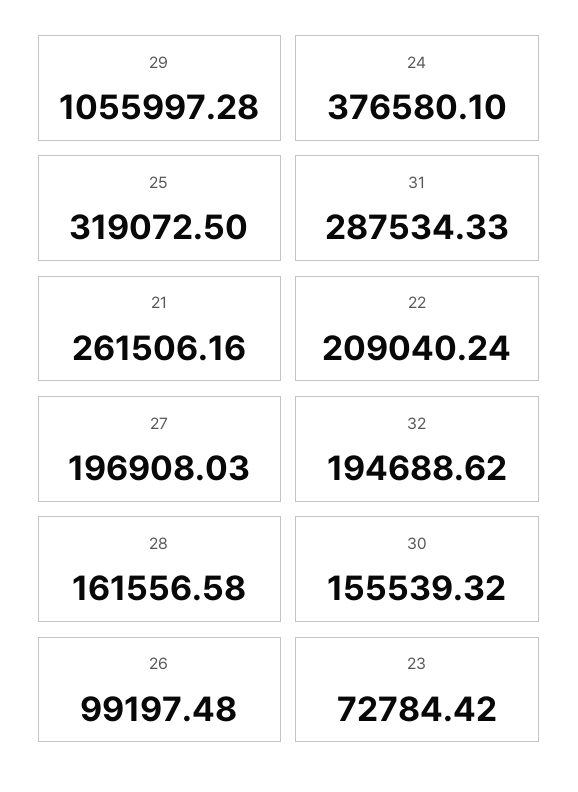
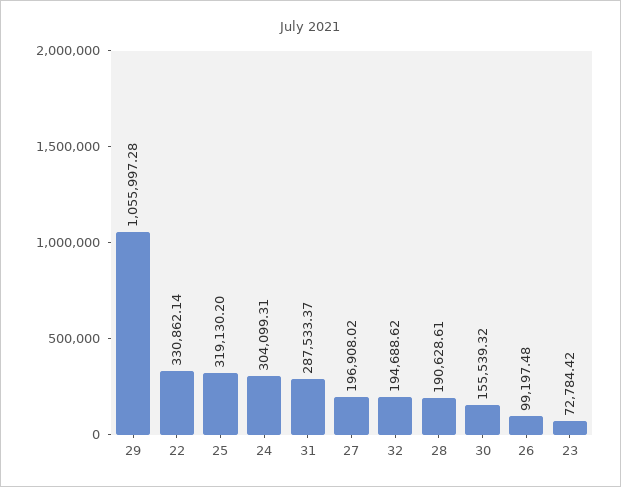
  {
    "29": 1055997.28,
-   "24": 376580.1,
+   "24": 304099.31,
-   "25": 319072.5,
+   "25": 319130.2,
-   "31": 287534.33,
+   "31": 287533.37,
-   "21": 261506.16,
-   "22": 209040.24,
+   "22": 330862.14,
-   "27": 196908.03,
+   "27": 196908.02,
    "32": 194688.62,
-   "28": 161556.58,
+   "28": 190628.61,
    "30": 155539.32,
    "26": 99197.48,
    "23": 72784.42
  }

